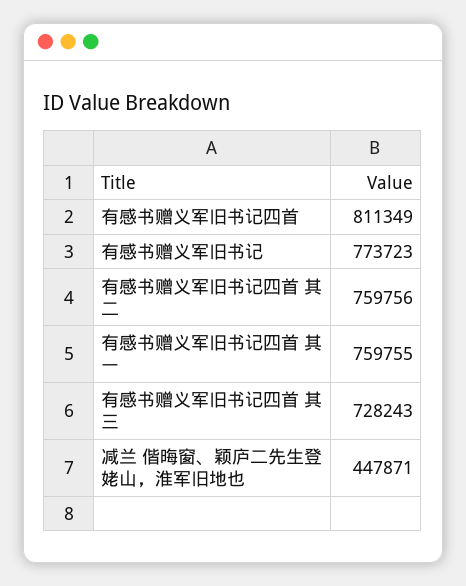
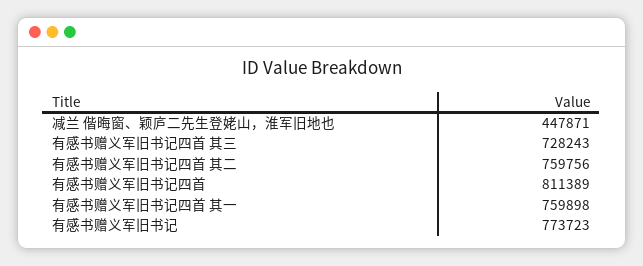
  {
-   "有感书赠义军旧书记四首": 811349,
+   "有感书赠义军旧书记四首": 811389,
    "有感书赠义军旧书记": 773723,
    "有感书赠义军旧书记四首 其二": 759756,
-   "有感书赠义军旧书记四首 其一": 759755,
+   "有感书赠义军旧书记四首 其一": 759898,
    "有感书赠义军旧书记四首 其三": 728243,
    "减兰 偕晦窗、颖庐二先生登姥山，淮军旧地也": 447871
  }

